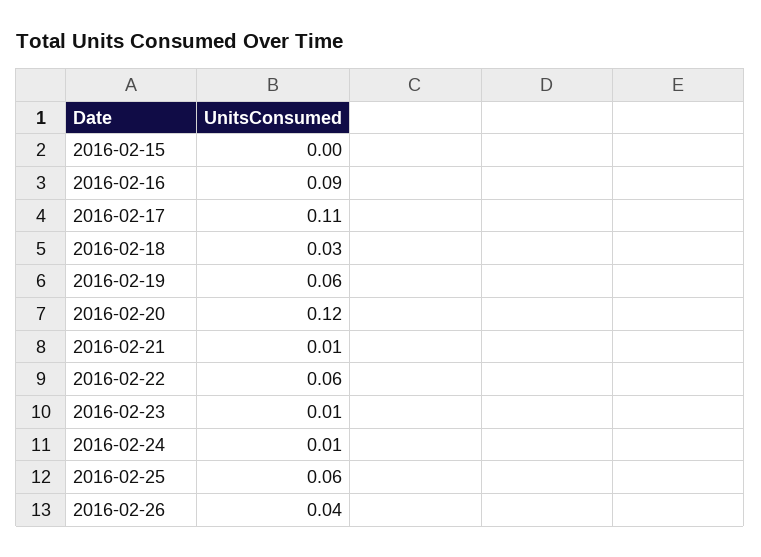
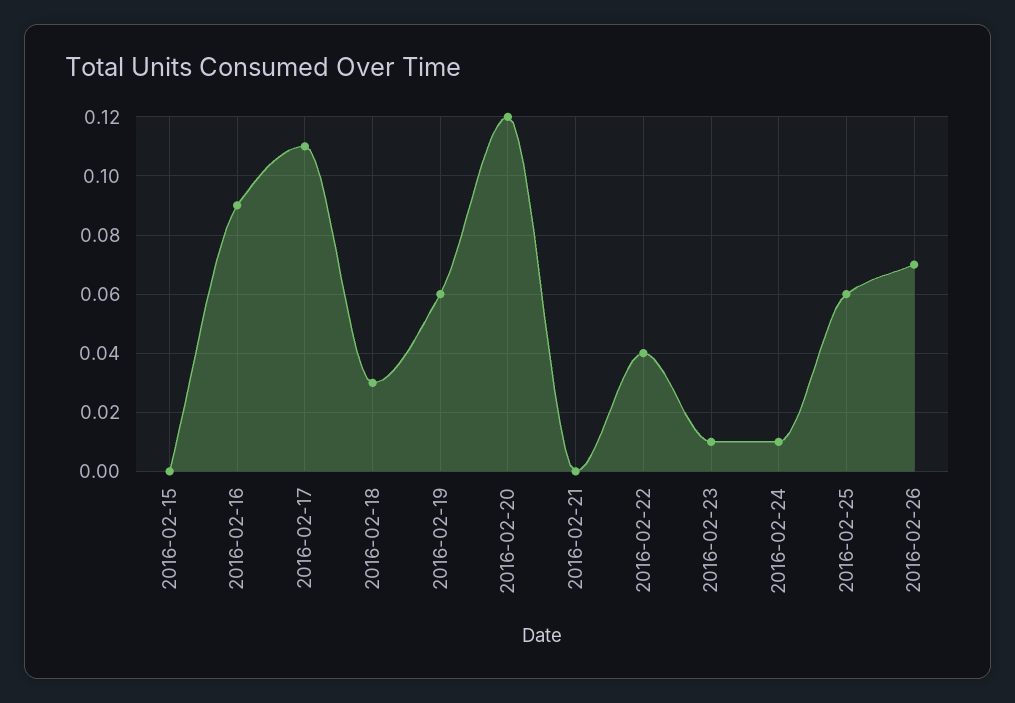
  {
    "2016-02-15": 0,
    "2016-02-16": 0.09,
    "2016-02-17": 0.11,
    "2016-02-18": 0.03,
    "2016-02-19": 0.06,
    "2016-02-20": 0.12,
-   "2016-02-21": 0.01,
+   "2016-02-21": 0,
-   "2016-02-22": 0.06,
+   "2016-02-22": 0.04,
    "2016-02-23": 0.01,
    "2016-02-24": 0.01,
    "2016-02-25": 0.06,
-   "2016-02-26": 0.04
+   "2016-02-26": 0.07
  }

